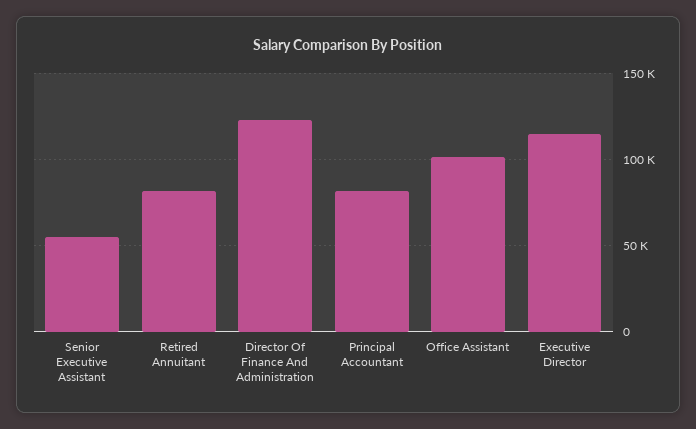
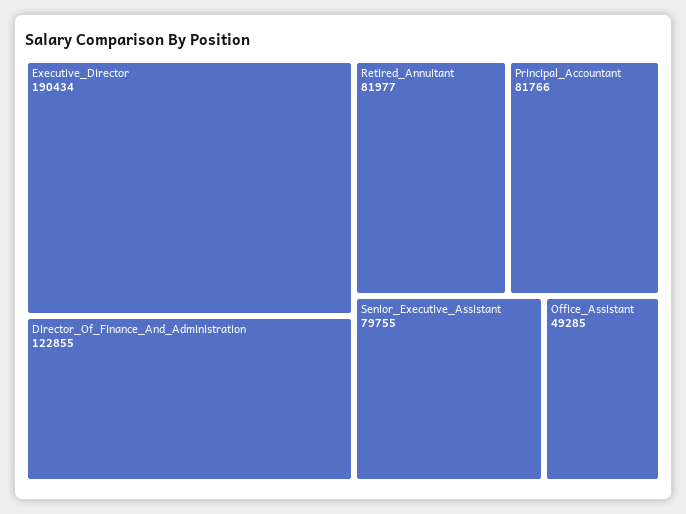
  {
-   "Senior Executive Assistant": 55000,
+   "Senior Executive Assistant": 79755,
    "Retired Annuitant": 81977,
    "Director Of Finance And Administration": 122855,
    "Principal Accountant": 81766,
-   "Office Assistant": 100000,
+   "Office Assistant": 49285,
-   "Executive Director": 115000
+   "Executive Director": 190434
  }

